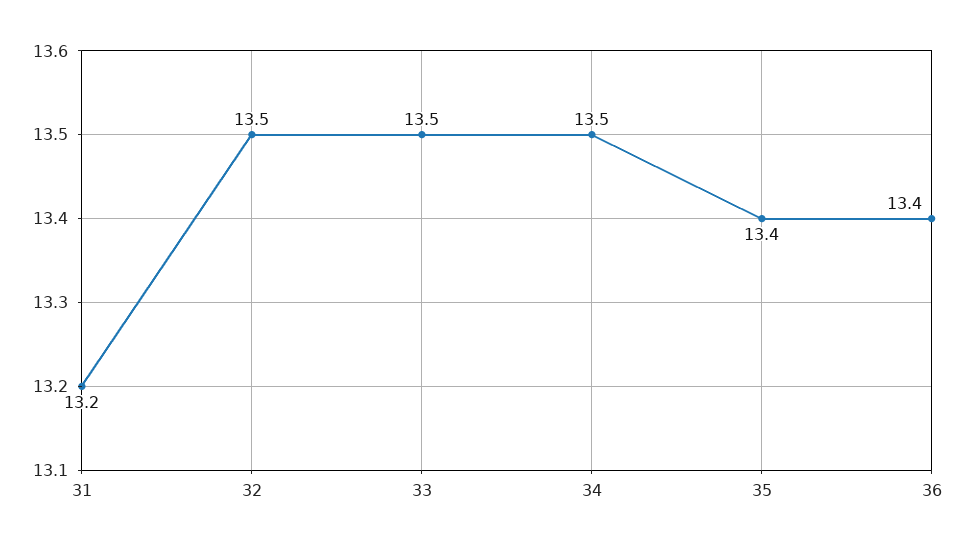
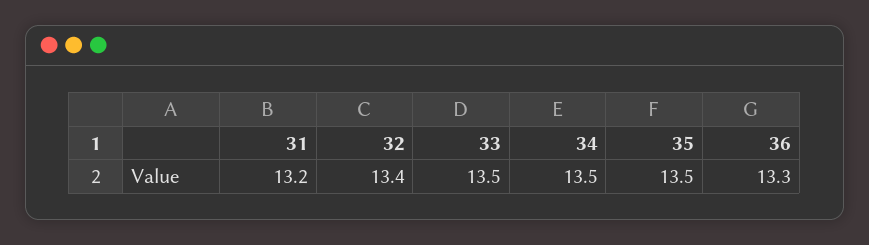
  {
    "31": 13.2,
-   "32": 13.5,
+   "32": 13.4,
    "33": 13.5,
    "34": 13.5,
-   "35": 13.4,
+   "35": 13.5,
-   "36": 13.4
+   "36": 13.3
  }

